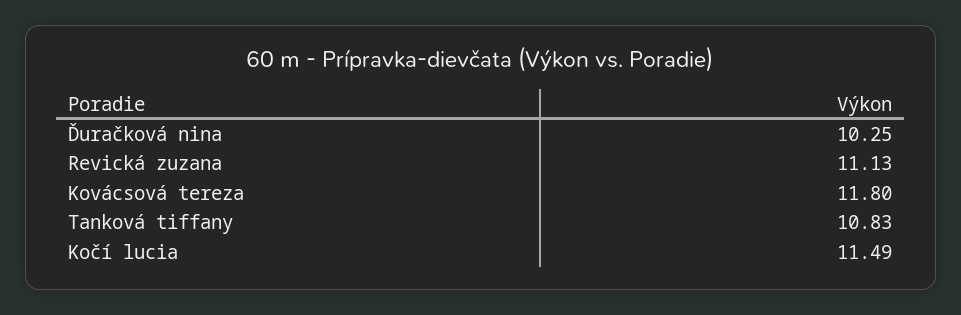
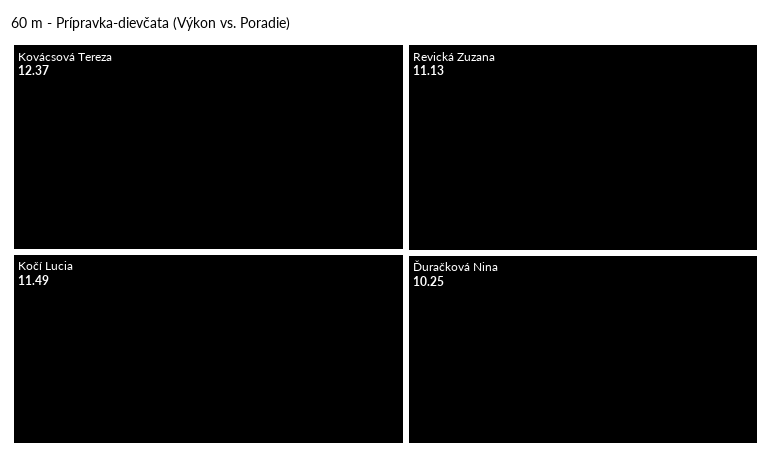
  {
    "Ďuračková nina": 10.25,
    "Revická zuzana": 11.13,
-   "Kovácsová tereza": 11.8,
+   "Kovácsová tereza": 12.37,
-   "Tanková tiffany": 10.83,
    "Kočí lucia": 11.49
  }

